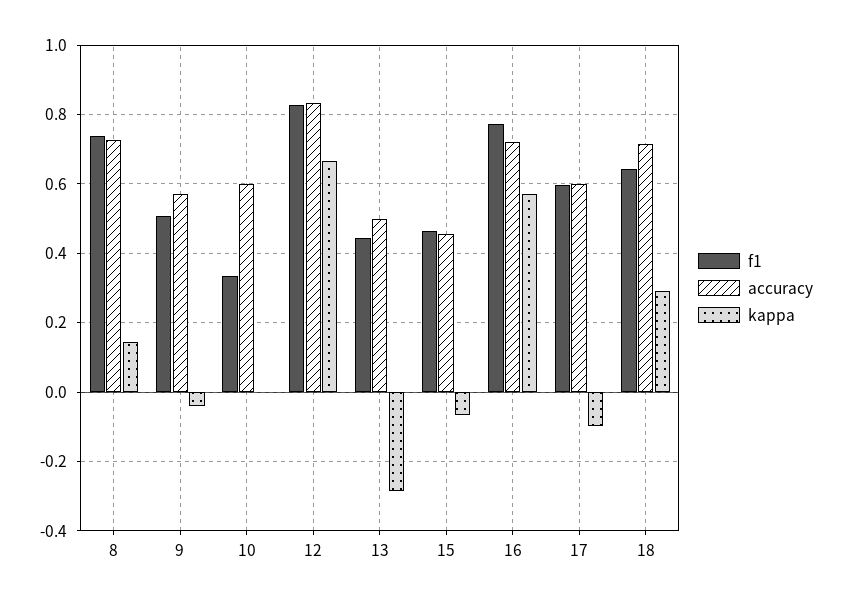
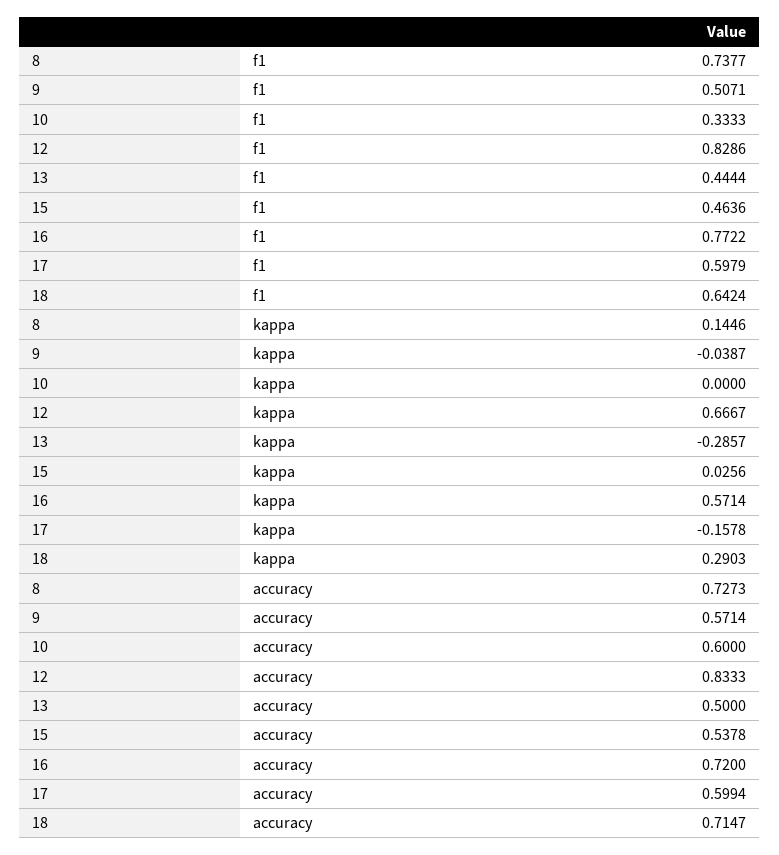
  {
    "f1": {
      "8": 0.7377,
      "9": 0.5071,
      "10": 0.3333,
      "12": 0.8286,
      "13": 0.4444,
      "15": 0.4636,
      "16": 0.7722,
      "17": 0.5979,
      "18": 0.6424
    },
    "accuracy": {
      "8": 0.7273,
      "9": 0.5714,
      "10": 0.6,
      "12": 0.8333,
      "13": 0.5,
-     "15": 0.46,
+     "15": 0.5378,
      "16": 0.72,
      "17": 0.5994,
      "18": 0.7147
    },
    "kappa": {
      "8": 0.1446,
      "9": -0.0387,
      "10": 0,
      "12": 0.6667,
      "13": -0.2857,
-     "15": -0.06,
+     "15": 0.0256,
      "16": 0.5714,
-     "17": -0.1,
+     "17": -0.1578,
      "18": 0.2903
    }
  }

